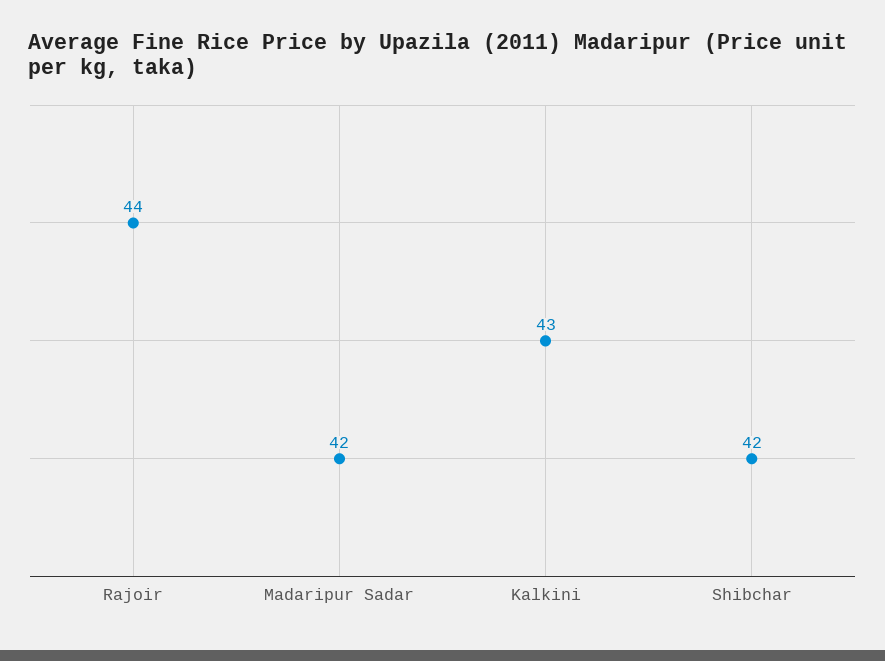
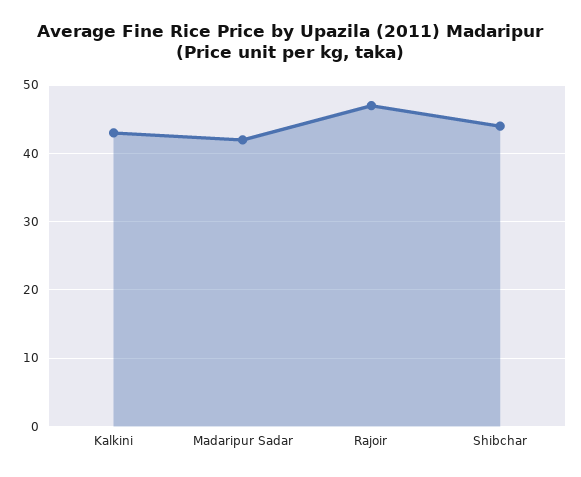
  {
-   "Rajoir": 44,
+   "Rajoir": 47,
    "Madaripur Sadar": 42,
    "Kalkini": 43,
-   "Shibchar": 42
+   "Shibchar": 44
  }

